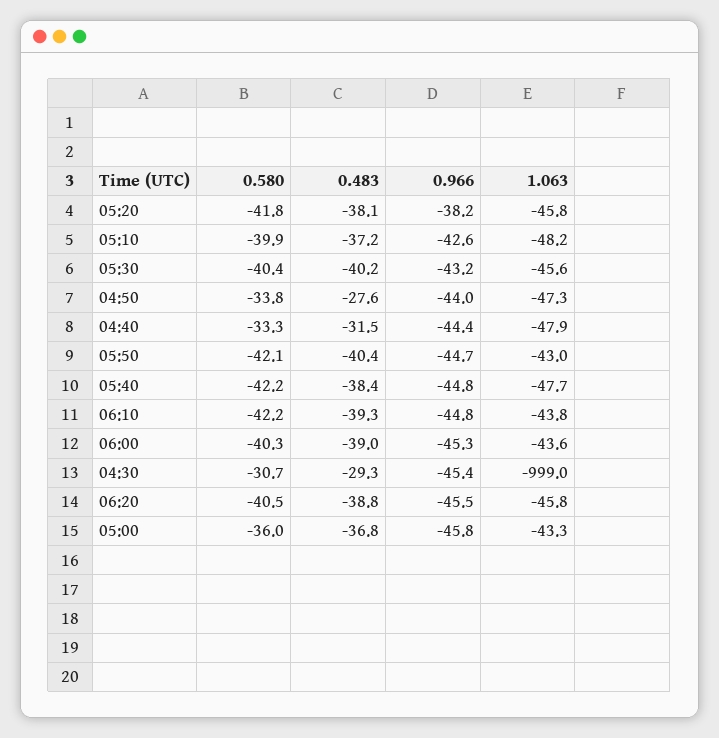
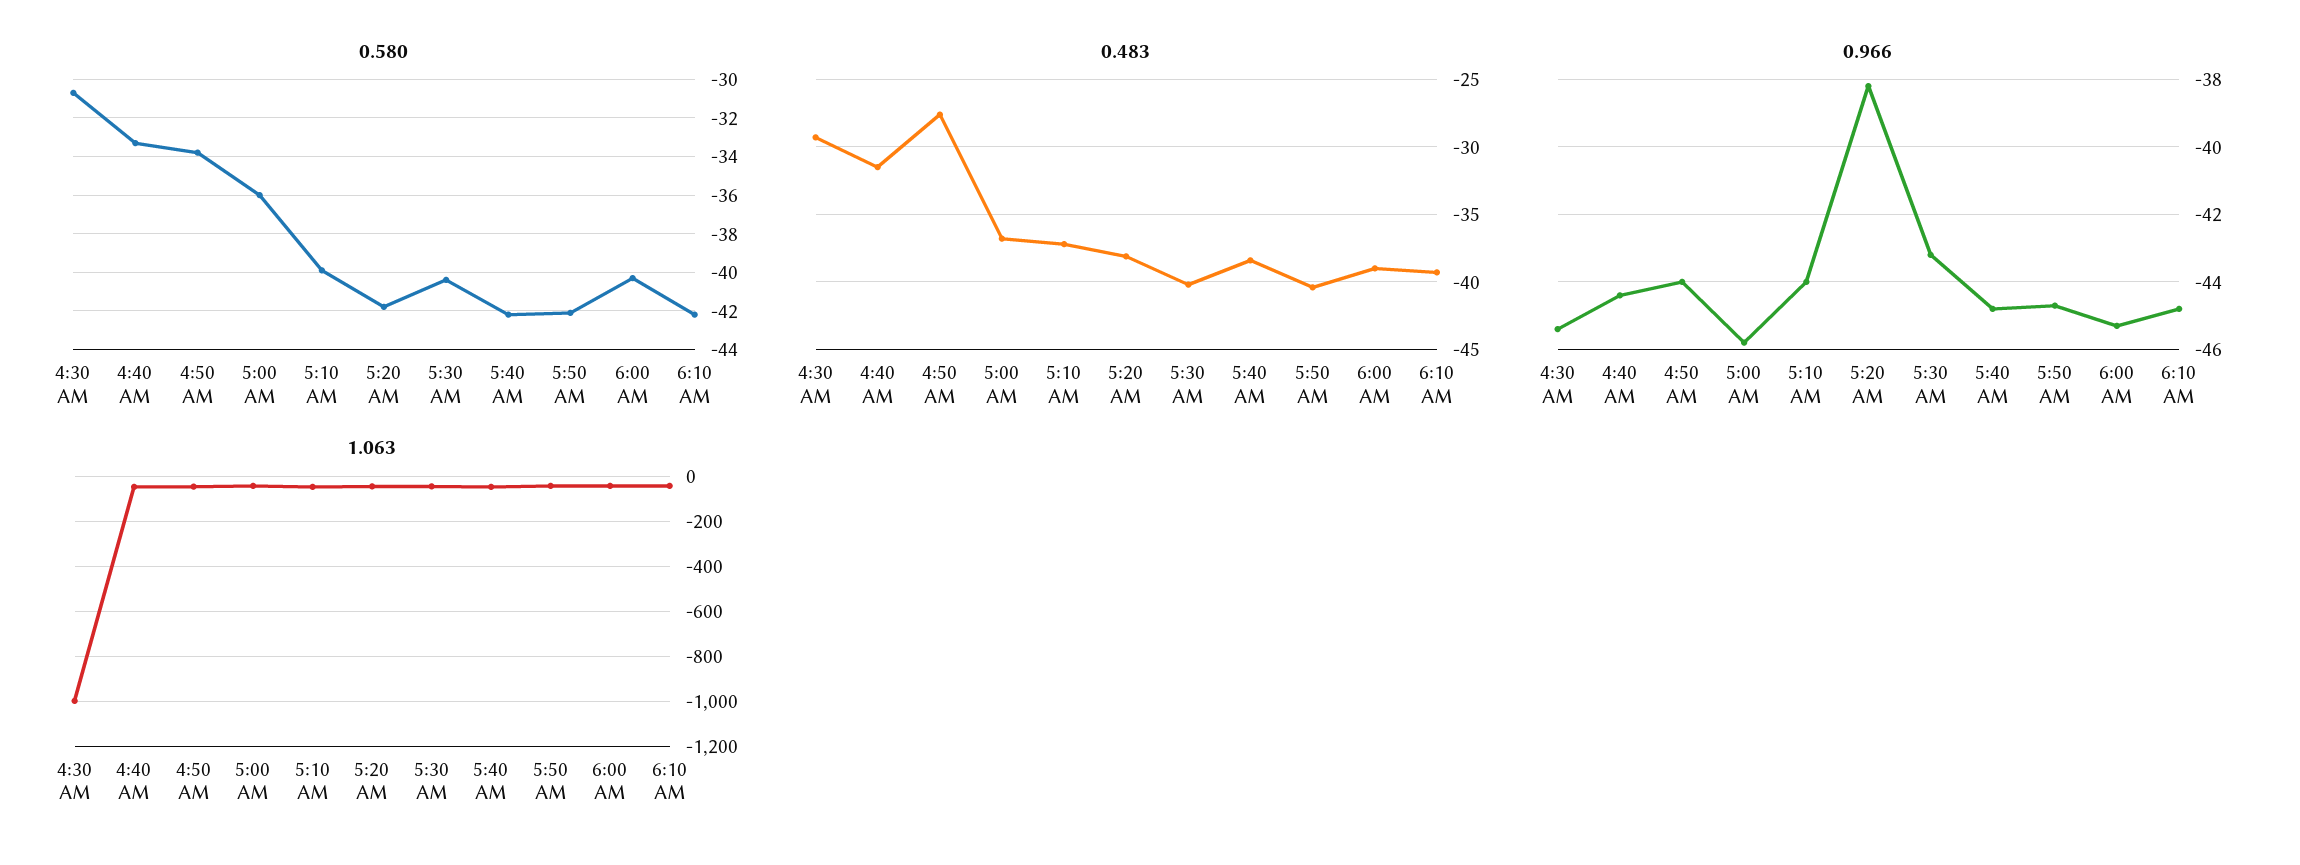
  {
    "0.580": {
      "05:20": -41.8,
      "05:10": -39.9,
      "05:30": -40.4,
      "04:50": -33.8,
      "04:40": -33.3,
      "05:50": -42.1,
      "05:40": -42.2,
      "06:10": -42.2,
      "06:00": -40.3,
      "04:30": -30.7,
-     "06:20": -40.5,
      "05:00": -36
    },
    "0.483": {
      "05:20": -38.1,
      "05:10": -37.2,
      "05:30": -40.2,
      "04:50": -27.6,
      "04:40": -31.5,
      "05:50": -40.4,
      "05:40": -38.4,
      "06:10": -39.3,
      "06:00": -39,
      "04:30": -29.3,
-     "06:20": -38.8,
      "05:00": -36.8
    },
    "0.966": {
      "05:20": -38.2,
-     "05:10": -42.6,
+     "05:10": -44,
      "05:30": -43.2,
      "04:50": -44,
      "04:40": -44.4,
      "05:50": -44.7,
      "05:40": -44.8,
      "06:10": -44.8,
      "06:00": -45.3,
      "04:30": -45.4,
-     "06:20": -45.5,
      "05:00": -45.8
    },
    "1.063": {
      "05:20": -45.8,
      "05:10": -48.2,
      "05:30": -45.6,
      "04:50": -47.3,
      "04:40": -47.9,
      "05:50": -43,
      "05:40": -47.7,
      "06:10": -43.8,
      "06:00": -43.6,
      "04:30": -999,
-     "06:20": -45.8,
      "05:00": -43.3
    }
  }

